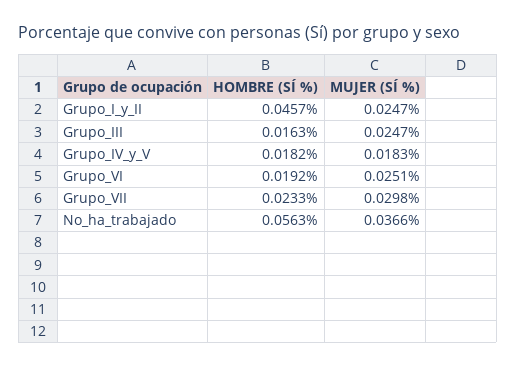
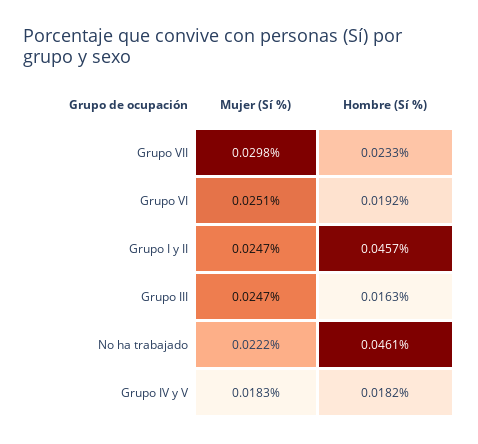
  {
    "HOMBRE (SÍ %)": {
      "Grupo_I_y_II": 0.0457,
      "Grupo_III": 0.0163,
      "Grupo_IV_y_V": 0.0182,
      "Grupo_VI": 0.0192,
      "Grupo_VII": 0.0233,
-     "No_ha_trabajado": 0.0563
+     "No_ha_trabajado": 0.0461
    },
    "MUJER (SÍ %)": {
      "Grupo_I_y_II": 0.0247,
      "Grupo_III": 0.0247,
      "Grupo_IV_y_V": 0.0183,
      "Grupo_VI": 0.0251,
      "Grupo_VII": 0.0298,
-     "No_ha_trabajado": 0.0366
+     "No_ha_trabajado": 0.0222
    }
  }

